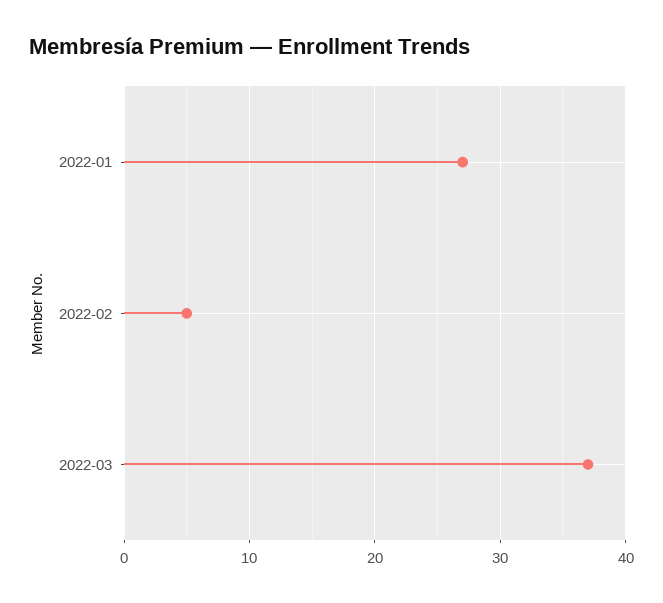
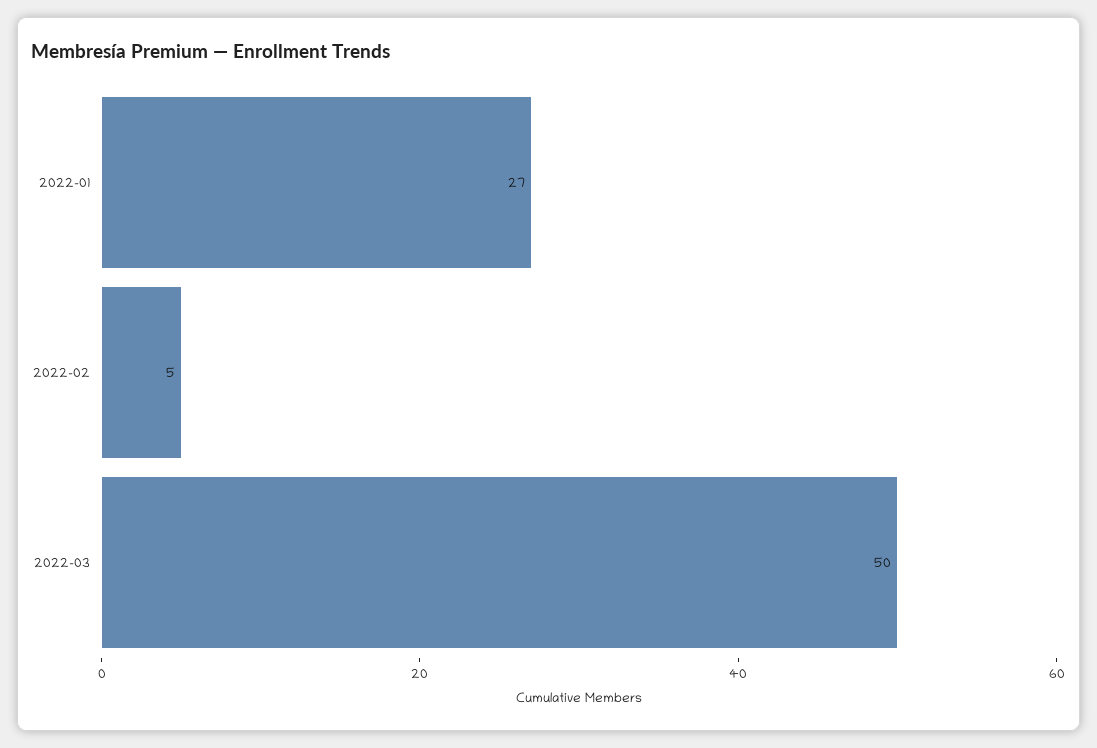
  {
    "2022-01": 27,
    "2022-02": 5,
-   "2022-03": 37
+   "2022-03": 50
  }

